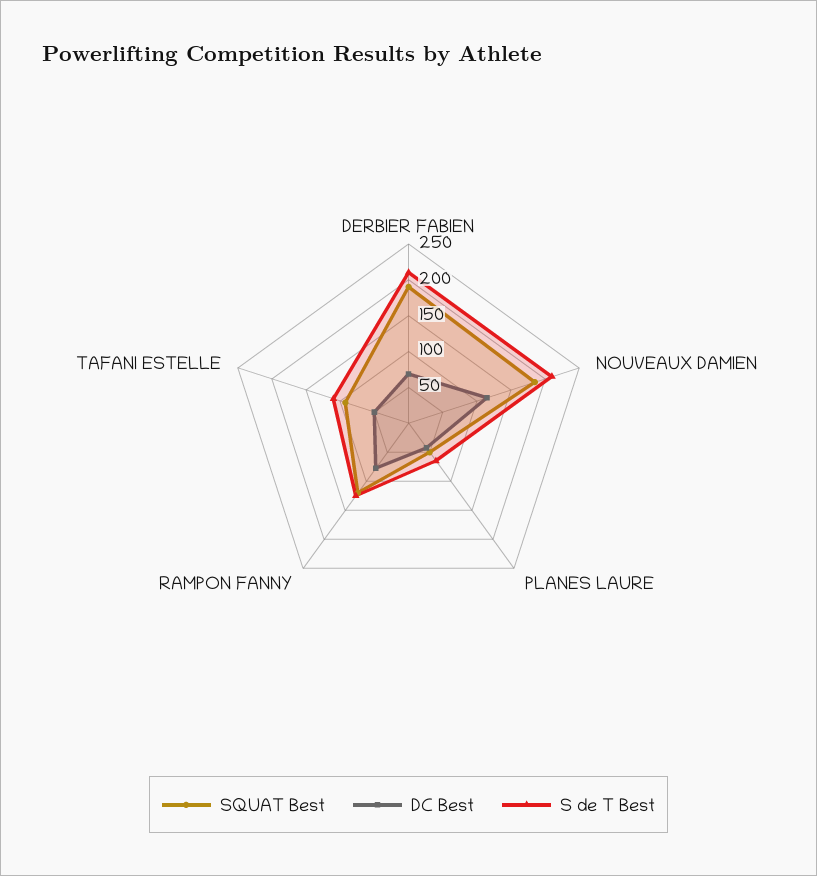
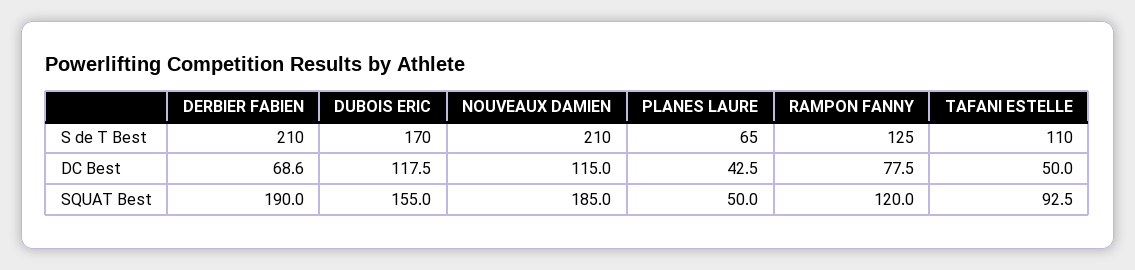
  {
    "SQUAT Best": {
      "DERBIER FABIEN": 190,
      "NOUVEAUX DAMIEN": 185,
      "PLANES LAURE": 50,
      "RAMPON FANNY": 120,
-     "TAFANI ESTELLE": 92.5
+     "TAFANI ESTELLE": 92.5,
+     "DUBOIS ERIC": 155
    },
    "DC Best": {
      "DERBIER FABIEN": 68.6,
      "NOUVEAUX DAMIEN": 115,
      "PLANES LAURE": 42.5,
      "RAMPON FANNY": 77.5,
-     "TAFANI ESTELLE": 50
+     "TAFANI ESTELLE": 50,
+     "DUBOIS ERIC": 117.5
    },
    "S de T Best": {
      "DERBIER FABIEN": 210,
      "NOUVEAUX DAMIEN": 210,
      "PLANES LAURE": 65,
      "RAMPON FANNY": 125,
-     "TAFANI ESTELLE": 110
+     "TAFANI ESTELLE": 110,
+     "DUBOIS ERIC": 170
    }
  }

